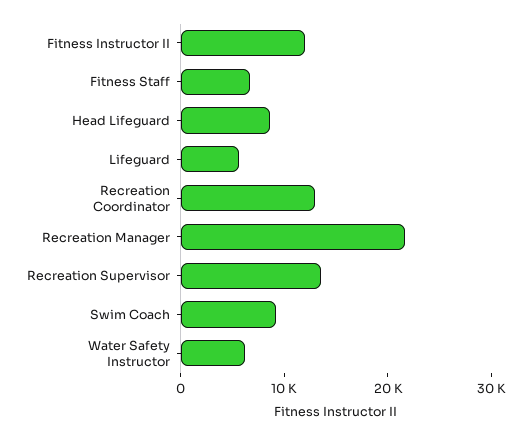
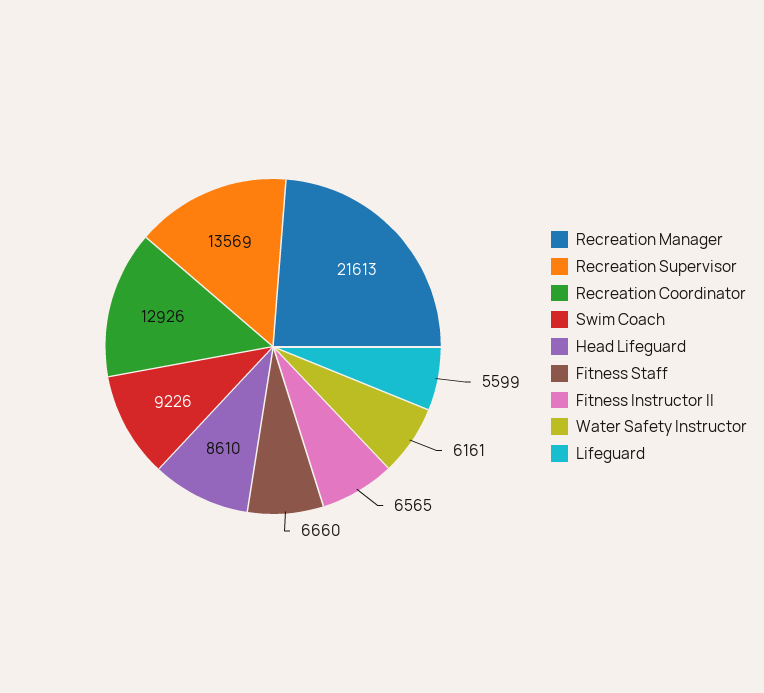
  {
-   "Fitness Instructor II": 12000,
+   "Fitness Instructor II": 6565,
    "Fitness Staff": 6660,
    "Head Lifeguard": 8610,
    "Lifeguard": 5599,
    "Recreation Coordinator": 12926,
    "Recreation Manager": 21613,
    "Recreation Supervisor": 13569,
    "Swim Coach": 9226,
    "Water Safety Instructor": 6161
  }

